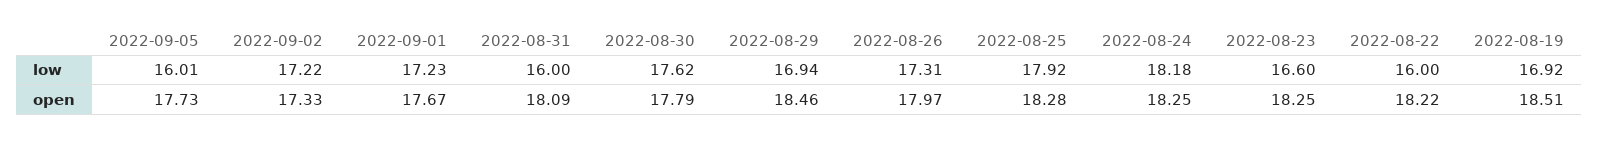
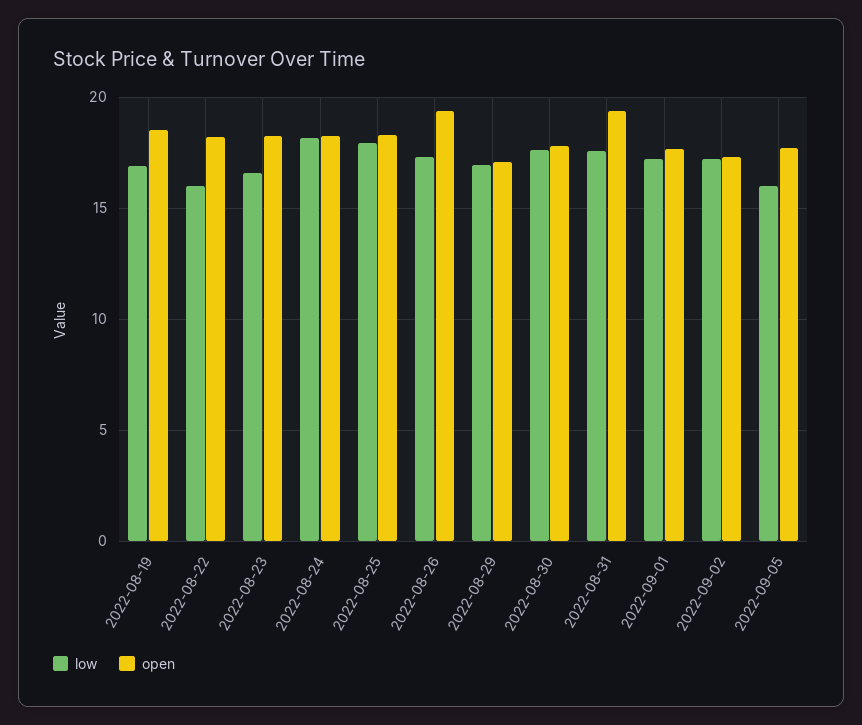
  {
    "low": {
      "2022-09-05": 16.01,
      "2022-09-02": 17.22,
      "2022-09-01": 17.23,
-     "2022-08-31": 16,
+     "2022-08-31": 17.5,
      "2022-08-30": 17.62,
      "2022-08-29": 16.94,
      "2022-08-26": 17.31,
      "2022-08-25": 17.92,
      "2022-08-24": 18.18,
      "2022-08-23": 16.6,
      "2022-08-22": 16,
      "2022-08-19": 16.92
    },
    "open": {
      "2022-09-05": 17.73,
      "2022-09-02": 17.33,
      "2022-09-01": 17.67,
-     "2022-08-31": 18.09,
+     "2022-08-31": 19.5,
      "2022-08-30": 17.79,
-     "2022-08-29": 18.46,
+     "2022-08-29": 17,
-     "2022-08-26": 17.97,
+     "2022-08-26": 19.5,
      "2022-08-25": 18.28,
      "2022-08-24": 18.25,
      "2022-08-23": 18.25,
      "2022-08-22": 18.22,
      "2022-08-19": 18.51
    }
  }

